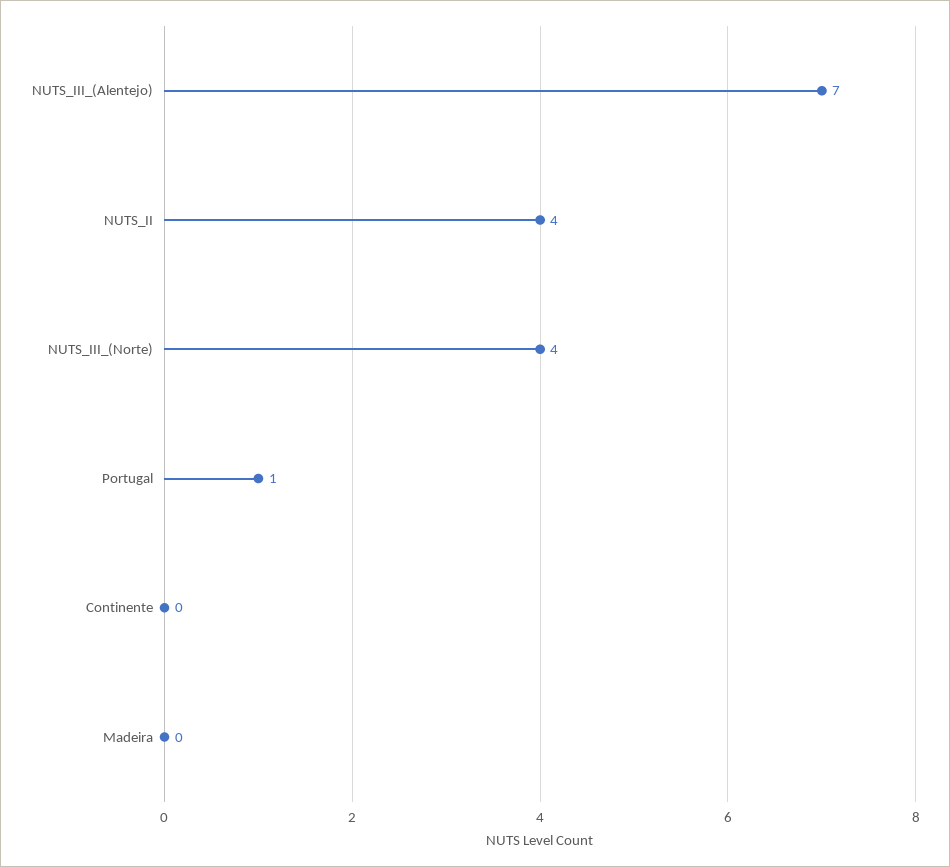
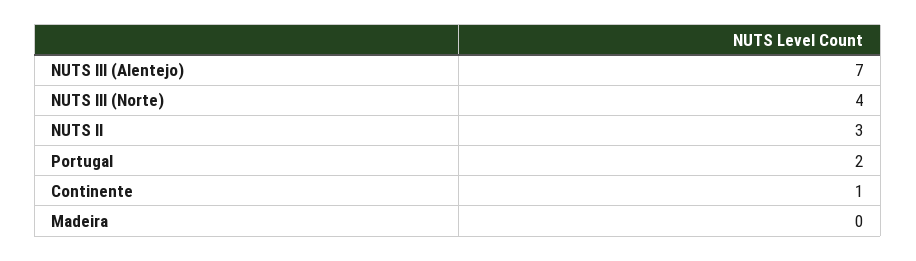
  {
    "NUTS_III_(Alentejo)": 7,
-   "NUTS_II": 4,
+   "NUTS_II": 3,
    "NUTS_III_(Norte)": 4,
-   "Portugal": 1,
+   "Portugal": 2,
-   "Continente": 0,
+   "Continente": 1,
    "Madeira": 0
  }

